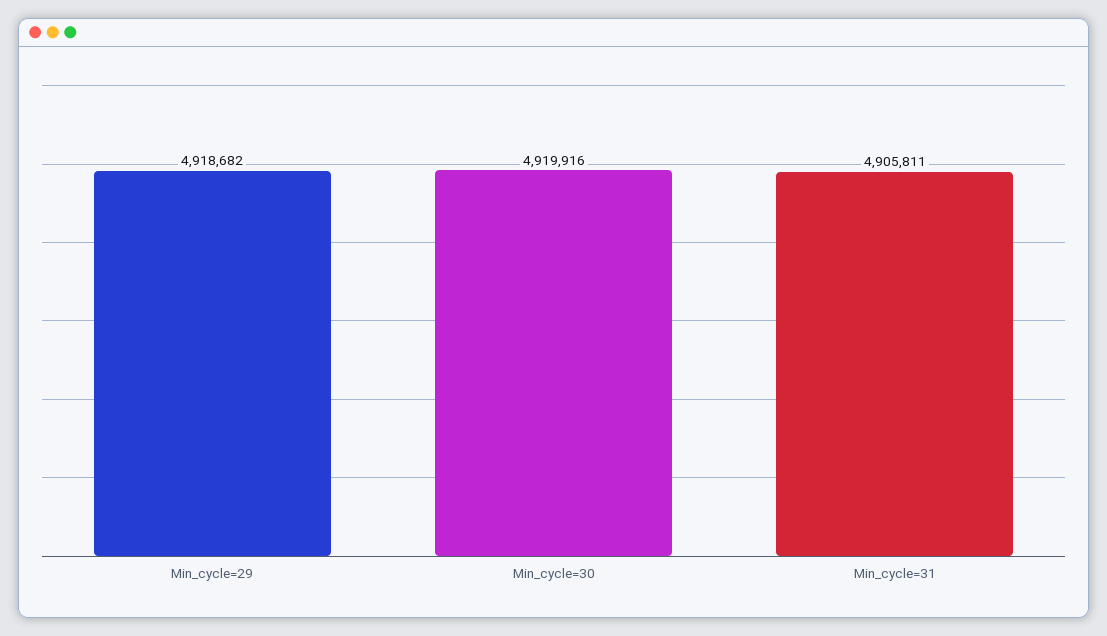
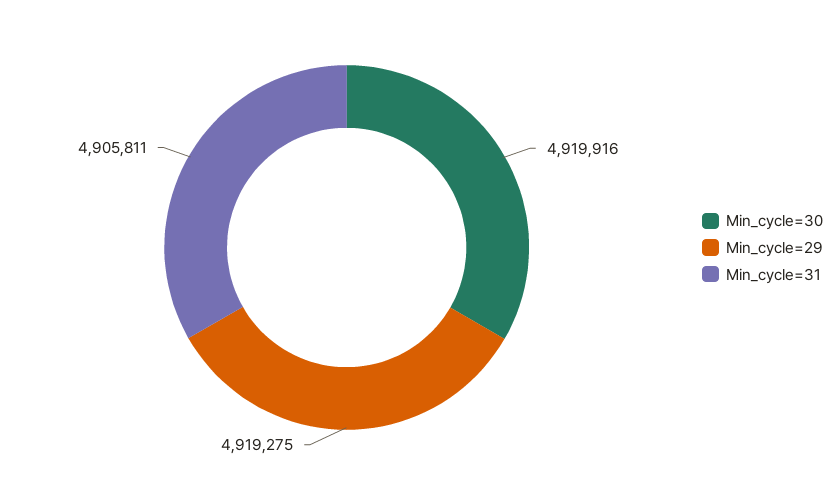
  {
-   "Min_cycle=29": 4918682,
+   "Min_cycle=29": 4919275,
    "Min_cycle=30": 4919916,
    "Min_cycle=31": 4905811
  }

